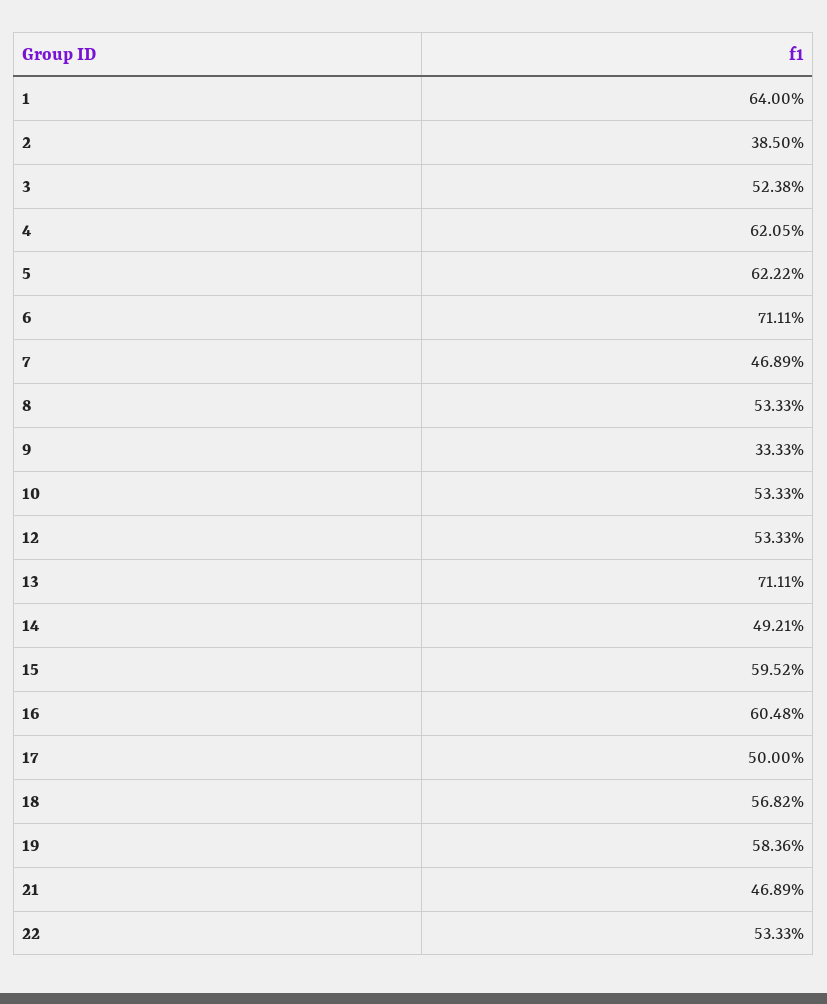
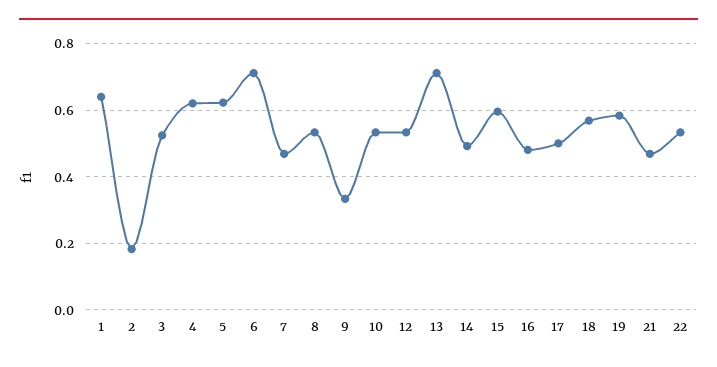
  {
    "1": 0.64,
-   "2": 0.385,
+   "2": 0.18,
    "3": 0.5238,
    "4": 0.6205,
    "5": 0.6222,
    "6": 0.7111,
    "7": 0.4689,
    "8": 0.5333,
    "9": 0.3333,
    "10": 0.5333,
    "12": 0.5333,
    "13": 0.7111,
    "14": 0.4921,
    "15": 0.5952,
-   "16": 0.6048,
+   "16": 0.48,
    "17": 0.5,
    "18": 0.5682,
    "19": 0.5836,
    "21": 0.4689,
    "22": 0.5333
  }

